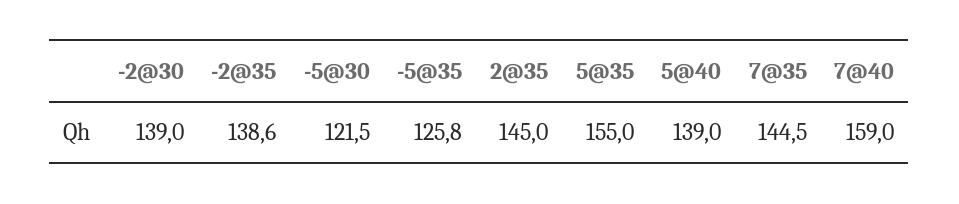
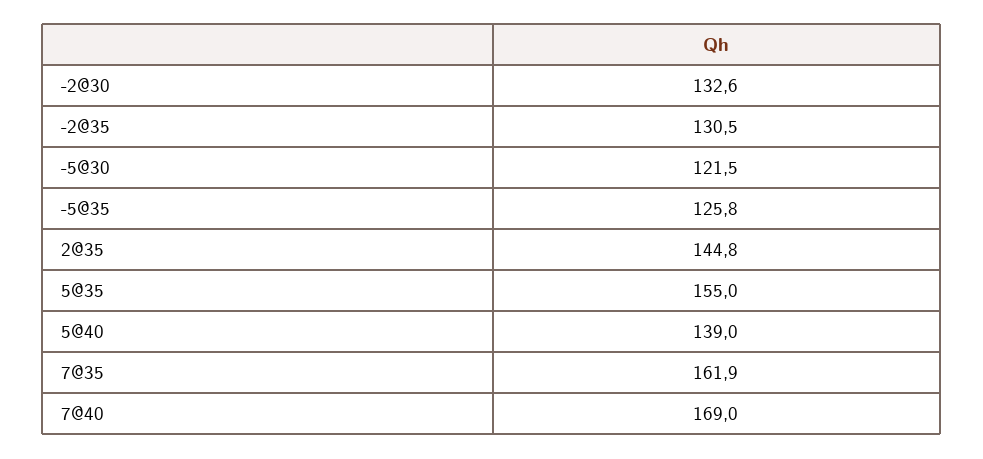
  {
-   "-2@30": 139,
+   "-2@30": 132.6,
-   "-2@35": 138.6,
+   "-2@35": 130.5,
    "-5@30": 121.5,
    "-5@35": 125.8,
-   "2@35": 145,
+   "2@35": 144.8,
    "5@35": 155,
    "5@40": 139,
-   "7@35": 144.5,
+   "7@35": 161.9,
-   "7@40": 159
+   "7@40": 169
  }

